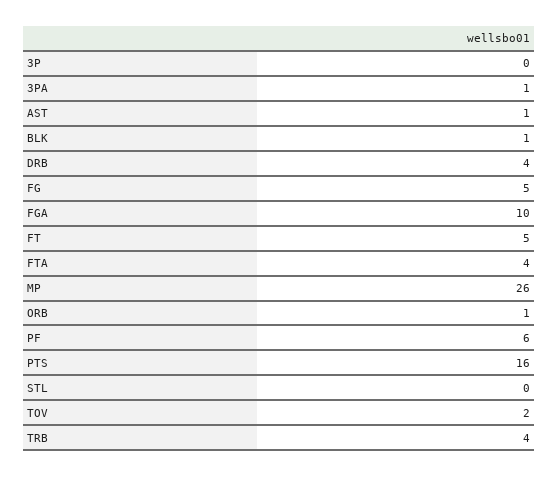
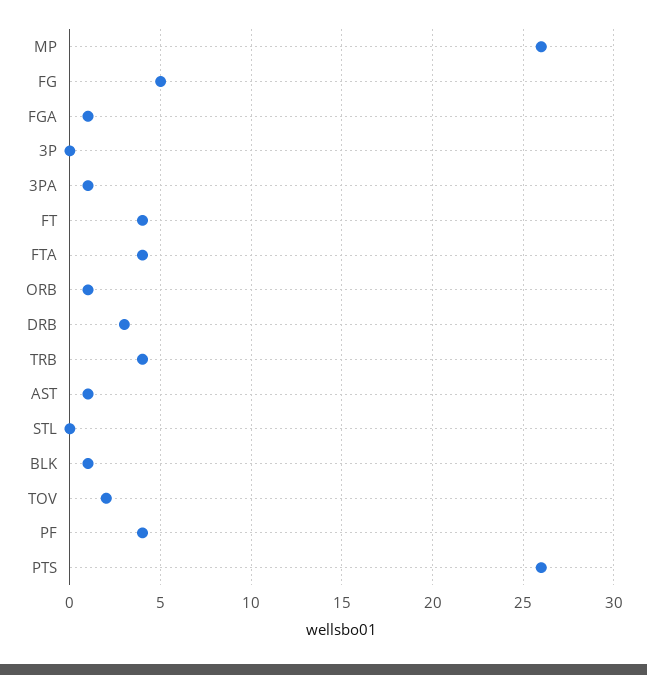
  {
    "3P": 0,
    "3PA": 1,
    "AST": 1,
    "BLK": 1,
-   "DRB": 4,
+   "DRB": 3,
    "FG": 5,
-   "FGA": 10,
+   "FGA": 1,
-   "FT": 5,
+   "FT": 4,
    "FTA": 4,
    "MP": 26,
    "ORB": 1,
-   "PF": 6,
+   "PF": 4,
-   "PTS": 16,
+   "PTS": 26,
    "STL": 0,
    "TOV": 2,
    "TRB": 4
  }

